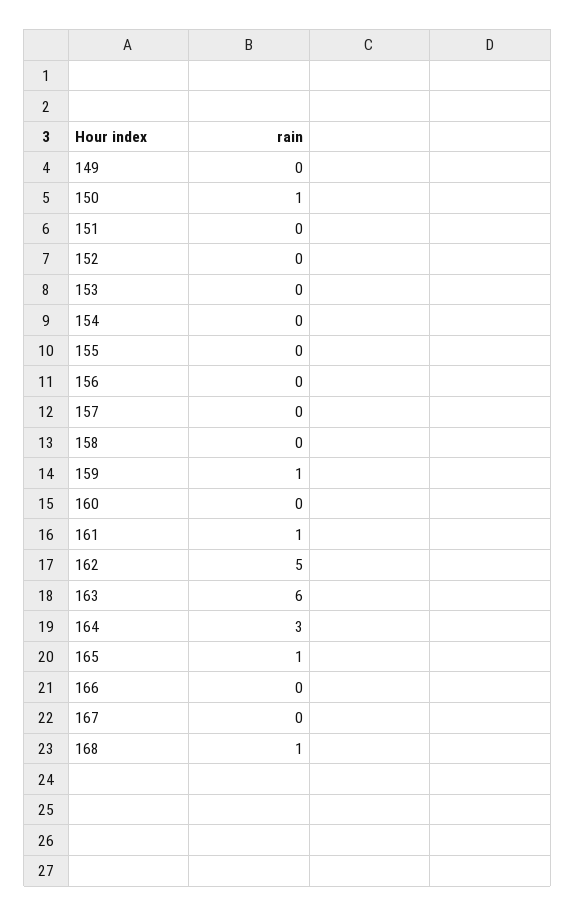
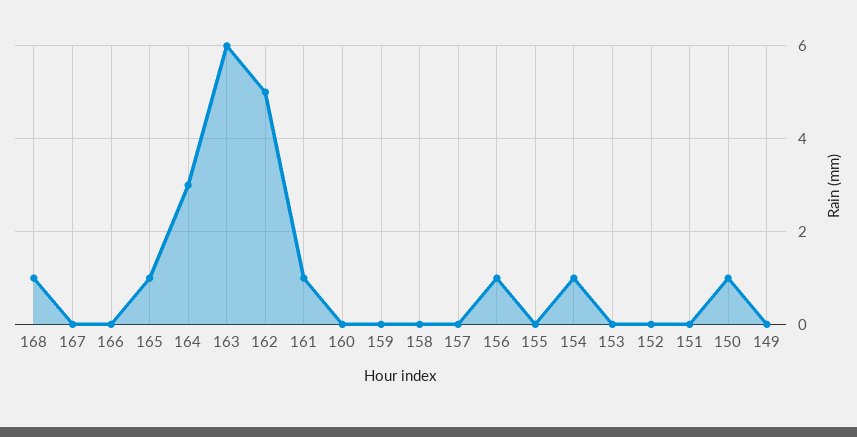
  {
    "149": 0,
    "150": 1,
    "151": 0,
    "152": 0,
    "153": 0,
-   "154": 0,
+   "154": 1,
    "155": 0,
-   "156": 0,
+   "156": 1,
    "157": 0,
    "158": 0,
-   "159": 1,
+   "159": 0,
    "160": 0,
    "161": 1,
    "162": 5,
    "163": 6,
    "164": 3,
    "165": 1,
    "166": 0,
    "167": 0,
    "168": 1
  }

